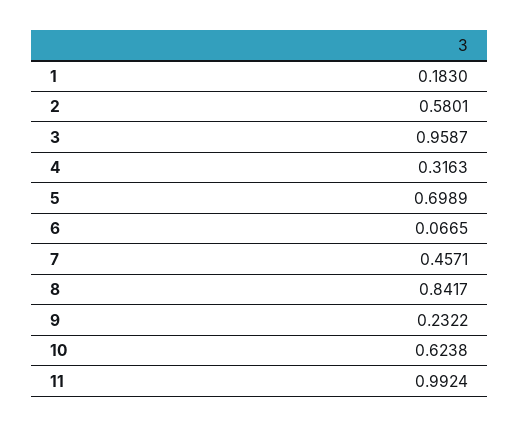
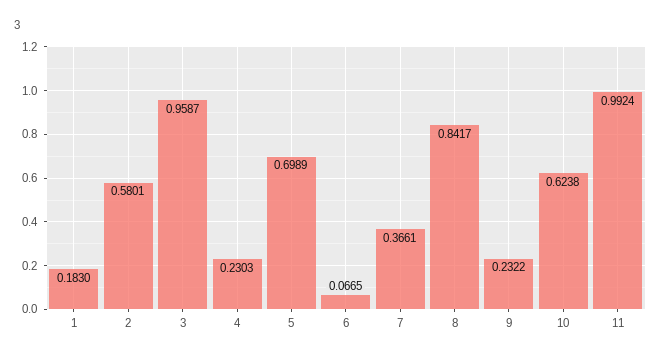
  {
    "1": 0.183,
    "2": 0.5801,
    "3": 0.9587,
-   "4": 0.3163,
+   "4": 0.2303,
    "5": 0.6989,
    "6": 0.0665,
-   "7": 0.4571,
+   "7": 0.3661,
    "8": 0.8417,
    "9": 0.2322,
    "10": 0.6238,
    "11": 0.9924
  }

